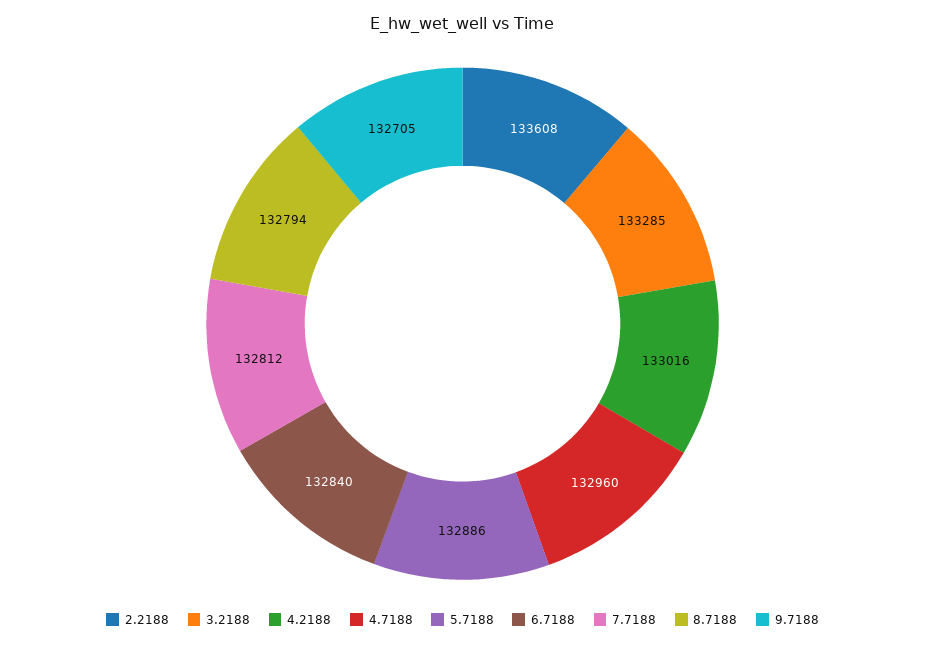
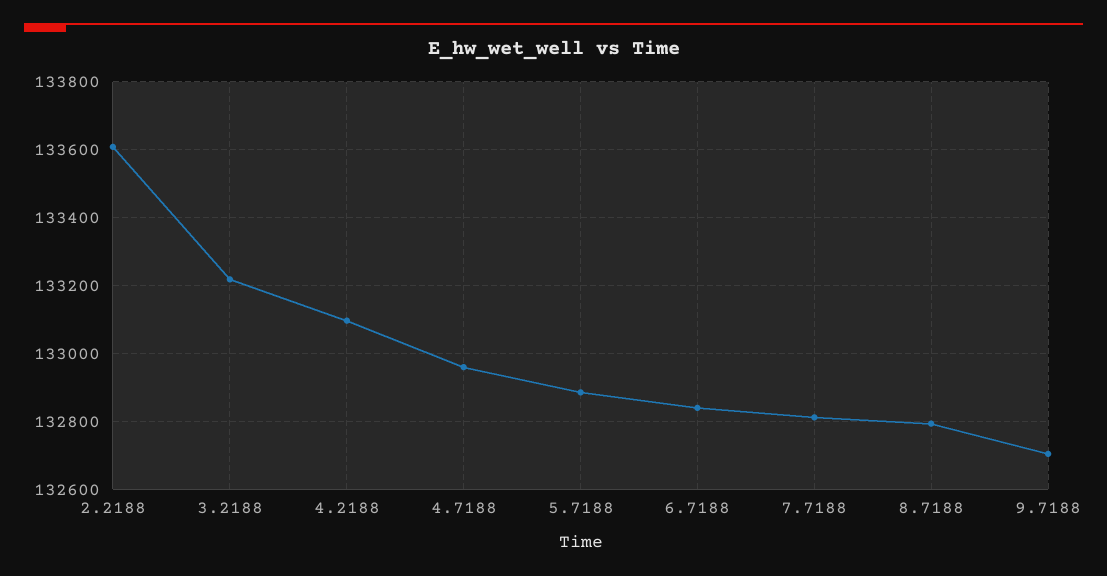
  {
    "2.2188": 133608,
-   "3.2188": 133285,
+   "3.2188": 133220,
-   "4.2188": 133016,
+   "4.2188": 133100,
    "4.7188": 132960,
    "5.7188": 132886,
    "6.7188": 132840,
    "7.7188": 132812,
    "8.7188": 132794,
    "9.7188": 132705
  }

